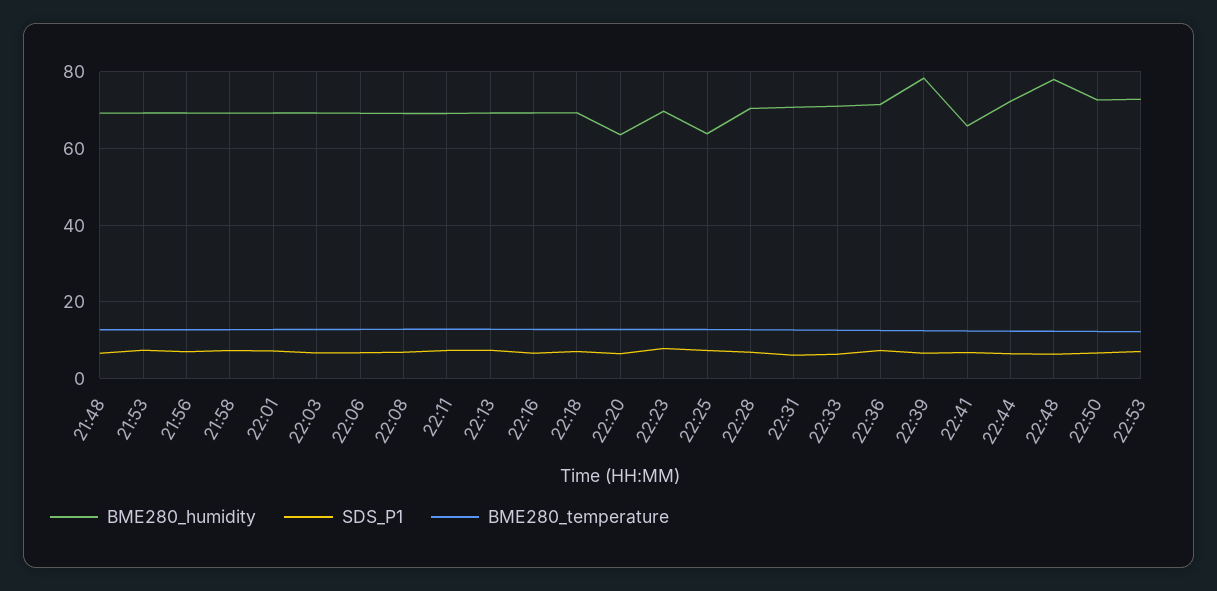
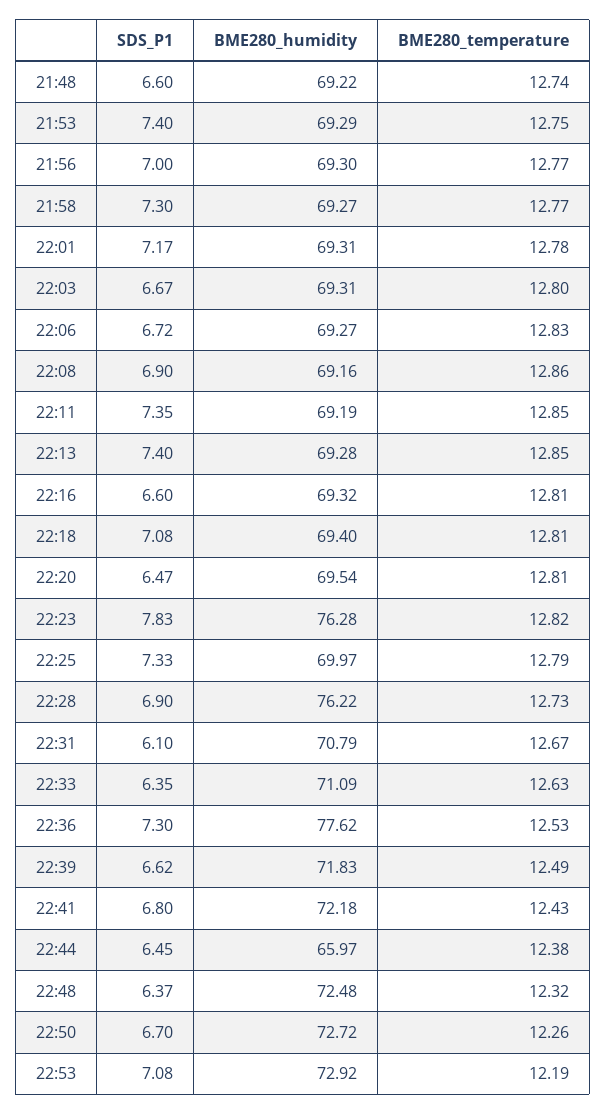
  {
    "BME280_humidity": {
      "21:48": 69.22,
      "21:53": 69.29,
      "21:56": 69.3,
      "21:58": 69.27,
      "22:01": 69.31,
      "22:03": 69.31,
      "22:06": 69.27,
      "22:08": 69.16,
      "22:11": 69.19,
      "22:13": 69.28,
      "22:16": 69.32,
      "22:18": 69.4,
-     "22:20": 64,
+     "22:20": 69.54,
-     "22:23": 70,
+     "22:23": 76.28,
-     "22:25": 64,
+     "22:25": 69.97,
-     "22:28": 70,
+     "22:28": 76.22,
      "22:31": 70.79,
      "22:33": 71.09,
-     "22:36": 72,
+     "22:36": 77.62,
-     "22:39": 78,
+     "22:39": 71.83,
-     "22:41": 66,
+     "22:41": 72.18,
-     "22:44": 72,
+     "22:44": 65.97,
-     "22:48": 78,
+     "22:48": 72.48,
      "22:50": 72.72,
      "22:53": 72.92
    },
    "SDS_P1": {
      "21:48": 6.6,
      "21:53": 7.4,
      "21:56": 7,
      "21:58": 7.3,
      "22:01": 7.17,
      "22:03": 6.67,
      "22:06": 6.72,
      "22:08": 6.9,
      "22:11": 7.35,
      "22:13": 7.4,
      "22:16": 6.6,
      "22:18": 7.08,
      "22:20": 6.47,
      "22:23": 7.83,
      "22:25": 7.33,
      "22:28": 6.9,
      "22:31": 6.1,
      "22:33": 6.35,
      "22:36": 7.3,
      "22:39": 6.62,
      "22:41": 6.8,
      "22:44": 6.45,
      "22:48": 6.37,
      "22:50": 6.7,
      "22:53": 7.08
    },
    "BME280_temperature": {
      "21:48": 12.74,
      "21:53": 12.75,
      "21:56": 12.77,
      "21:58": 12.77,
      "22:01": 12.78,
      "22:03": 12.8,
      "22:06": 12.83,
      "22:08": 12.86,
      "22:11": 12.85,
      "22:13": 12.85,
      "22:16": 12.81,
      "22:18": 12.81,
      "22:20": 12.81,
      "22:23": 12.82,
      "22:25": 12.79,
      "22:28": 12.73,
      "22:31": 12.67,
      "22:33": 12.63,
      "22:36": 12.53,
      "22:39": 12.49,
      "22:41": 12.43,
      "22:44": 12.38,
      "22:48": 12.32,
      "22:50": 12.26,
      "22:53": 12.19
    }
  }

